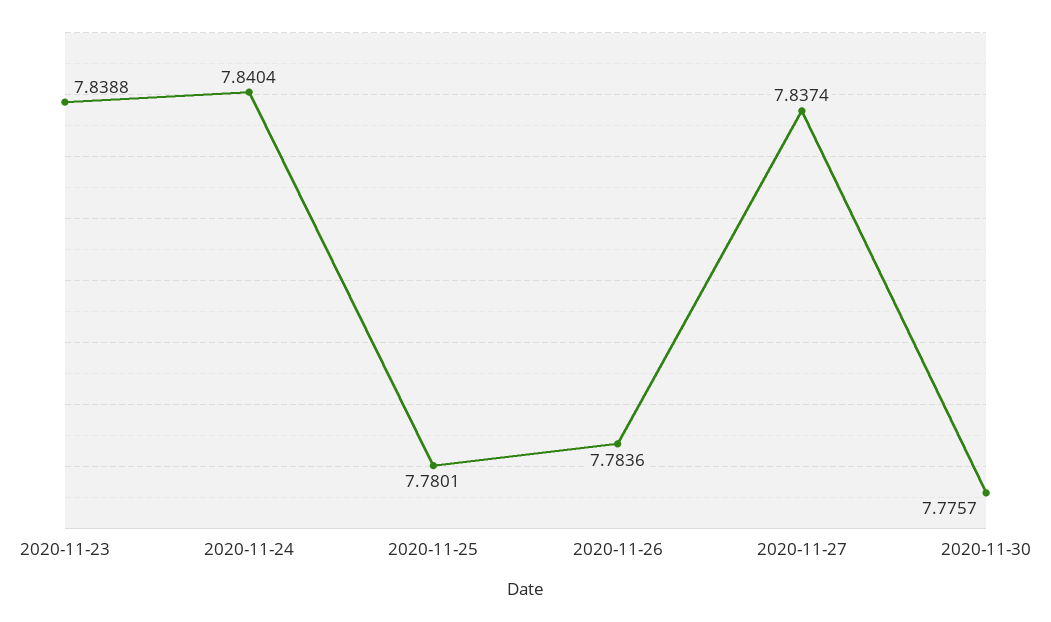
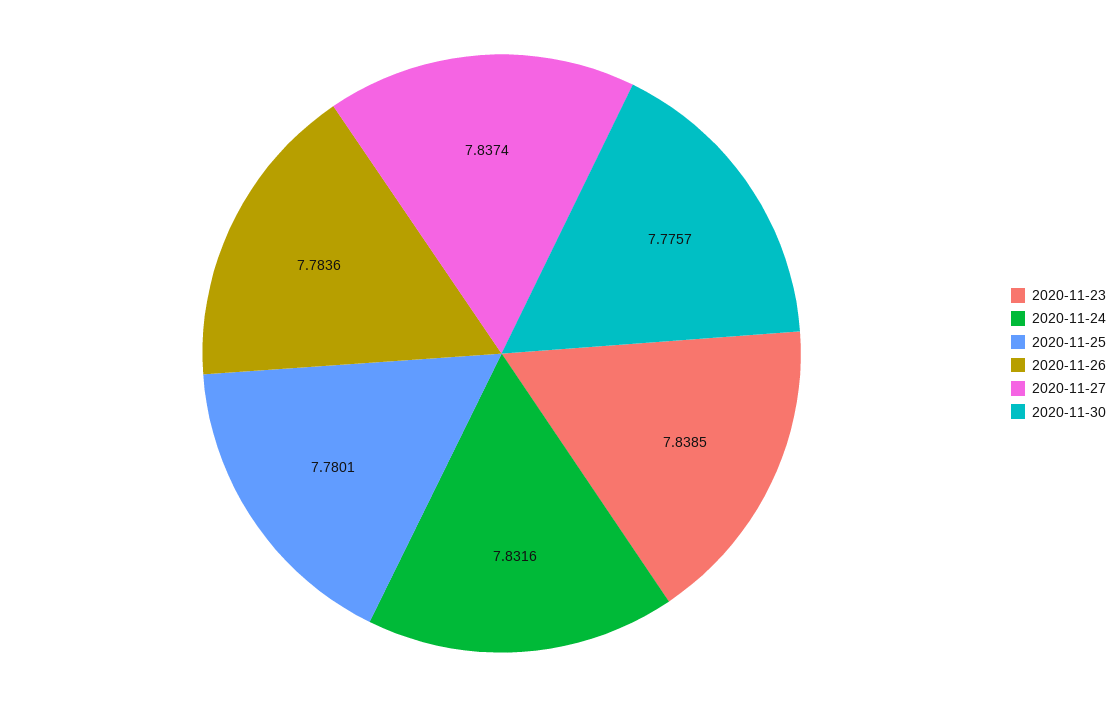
  {
-   "2020-11-23": 7.8388,
+   "2020-11-23": 7.8385,
-   "2020-11-24": 7.8404,
+   "2020-11-24": 7.8316,
    "2020-11-25": 7.7801,
    "2020-11-26": 7.7836,
    "2020-11-27": 7.8374,
    "2020-11-30": 7.7757
  }

